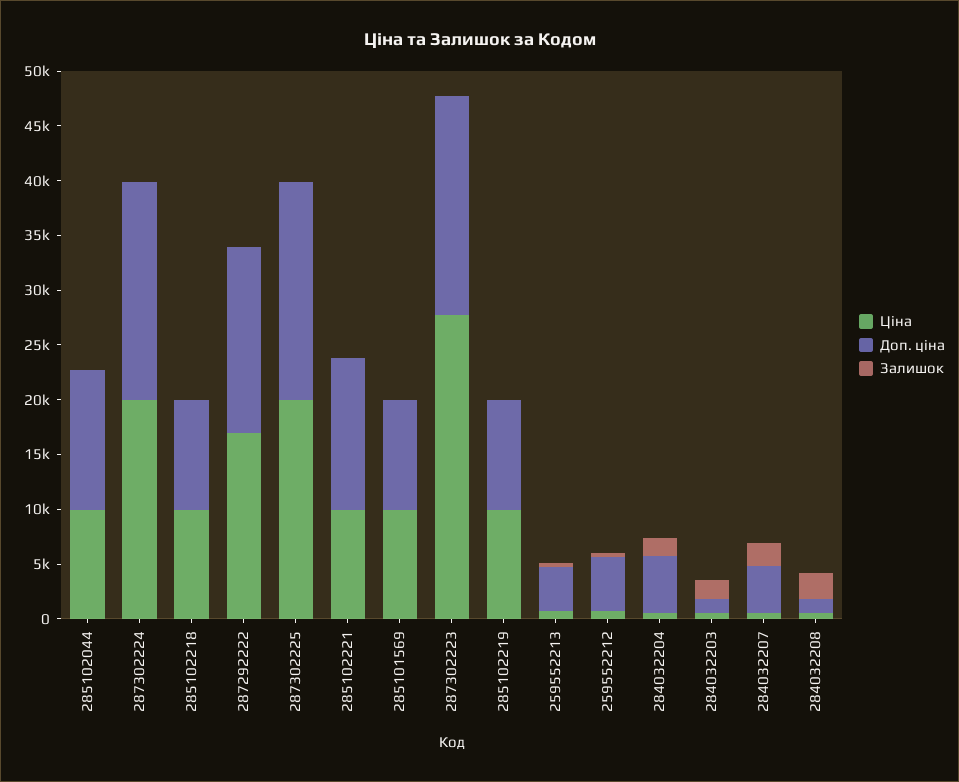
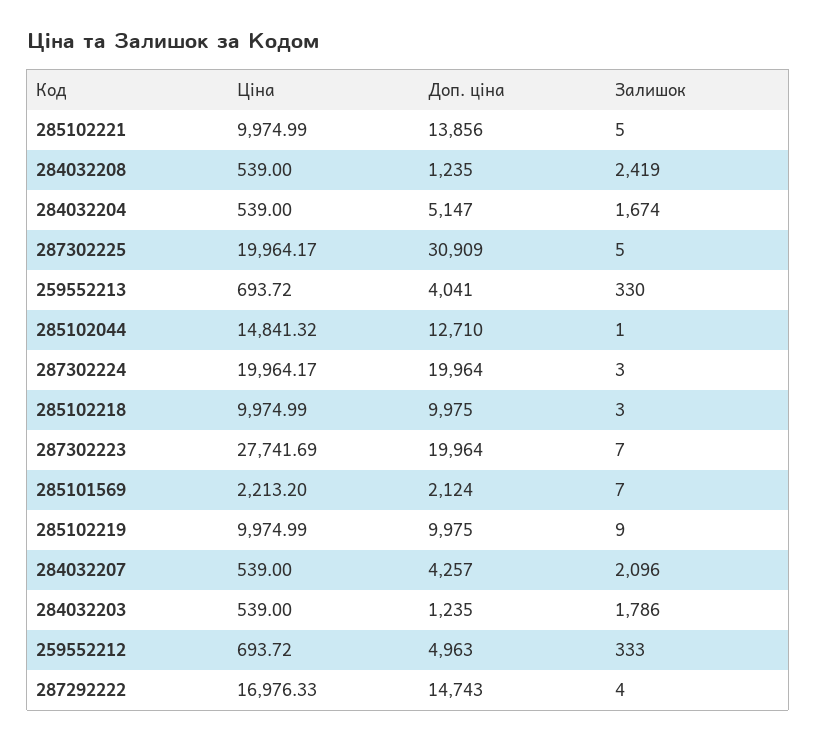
  {
    "Ціна": {
-     "285102044": 10000,
+     "285102044": 14841.32,
      "287302224": 19964.17,
      "285102218": 9974.99,
      "287292222": 16976.33,
      "287302225": 19964.17,
      "285102221": 9974.99,
-     "285101569": 10000,
+     "285101569": 2213.2,
      "287302223": 27741.69,
      "285102219": 9974.99,
      "259552213": 693.72,
      "259552212": 693.72,
      "284032204": 539,
      "284032203": 539,
      "284032207": 539,
      "284032208": 539
    },
    "Доп. ціна": {
      "285102044": 12710,
      "287302224": 19964,
      "285102218": 9975,
-     "287292222": 17000,
+     "287292222": 14743,
-     "287302225": 20000,
+     "287302225": 30909,
      "285102221": 13856,
-     "285101569": 10000,
+     "285101569": 2124,
      "287302223": 19964,
      "285102219": 9975,
      "259552213": 4041,
      "259552212": 4963,
      "284032204": 5147,
      "284032203": 1235,
      "284032207": 4257,
      "284032208": 1235
    },
    "Залишок": {
      "285102044": 1,
      "287302224": 3,
      "285102218": 3,
      "287292222": 4,
      "287302225": 5,
      "285102221": 5,
      "285101569": 7,
      "287302223": 7,
      "285102219": 9,
      "259552213": 330,
      "259552212": 333,
      "284032204": 1674,
      "284032203": 1786,
      "284032207": 2096,
      "284032208": 2419
    }
  }

